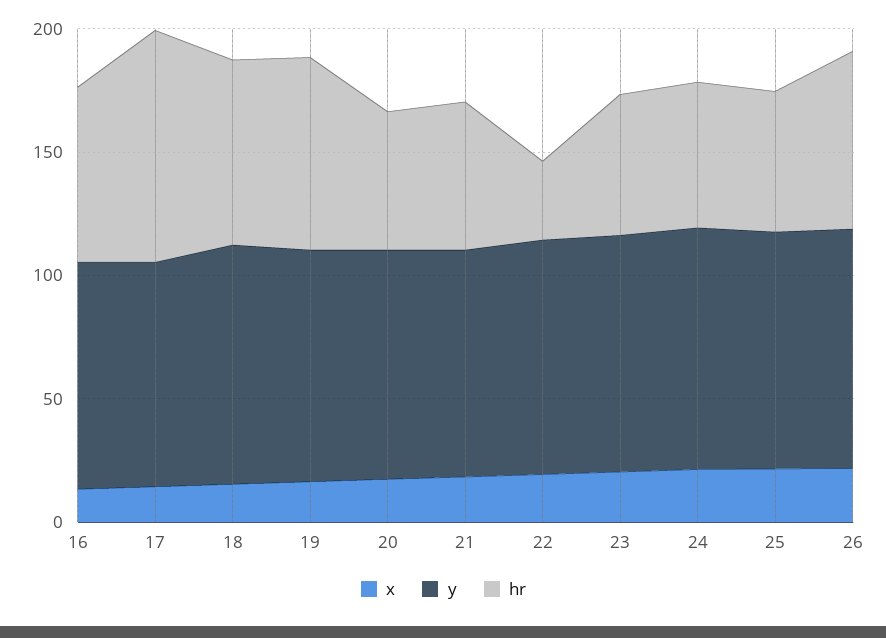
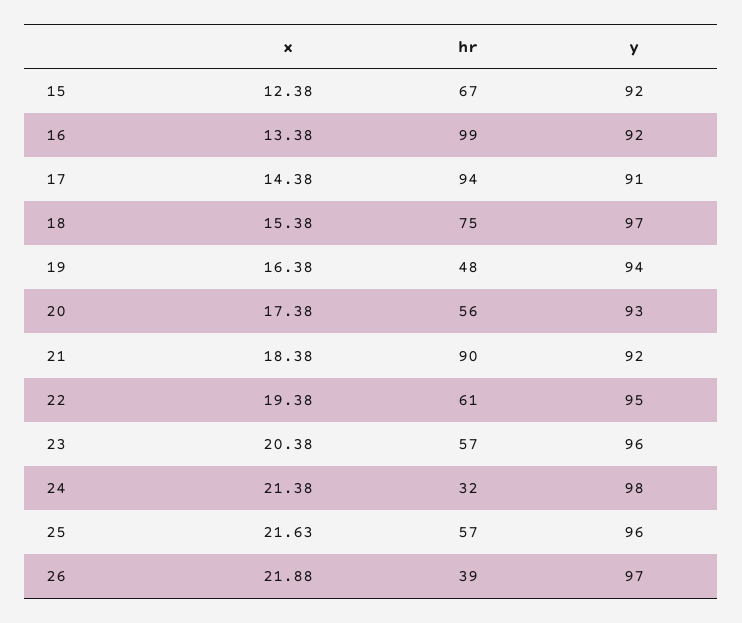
  {
    "x": {
      "16": 13.38,
      "17": 14.38,
      "18": 15.38,
      "19": 16.38,
      "20": 17.38,
      "21": 18.38,
      "22": 19.38,
      "23": 20.38,
      "24": 21.38,
      "25": 21.63,
-     "26": 21.88
+     "26": 21.88,
+     "15": 12.38
    },
    "y": {
      "16": 92,
      "17": 91,
      "18": 97,
      "19": 94,
      "20": 93,
      "21": 92,
      "22": 95,
      "23": 96,
      "24": 98,
      "25": 96,
-     "26": 97
+     "26": 97,
+     "15": 92
    },
    "hr": {
-     "16": 70,
+     "16": 99,
      "17": 94,
      "18": 75,
-     "19": 80,
+     "19": 48,
      "20": 56,
-     "21": 60,
+     "21": 90,
-     "22": 30,
+     "22": 61,
      "23": 57,
-     "24": 60,
+     "24": 32,
      "25": 57,
-     "26": 70
+     "26": 39,
+     "15": 67
    }
  }

